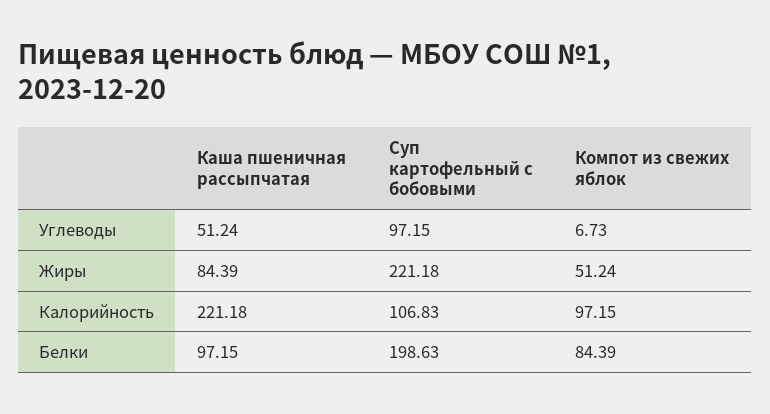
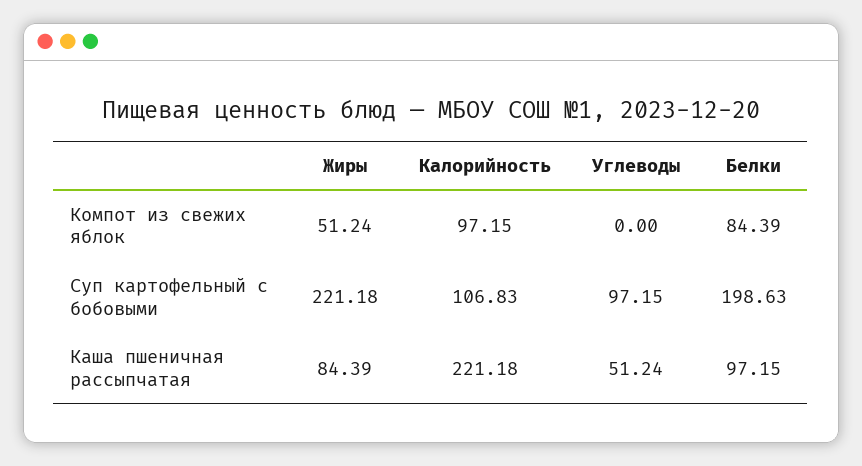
  {
    "Каша пшеничная рассыпчатая": {
      "Углеводы": 51.24,
      "Жиры": 84.39,
      "Калорийность": 221.18,
      "Белки": 97.15
    },
    "Суп картофельный с бобовыми": {
      "Углеводы": 97.15,
      "Жиры": 221.18,
      "Калорийность": 106.83,
      "Белки": 198.63
    },
    "Компот из свежих яблок": {
-     "Углеводы": 6.73,
+     "Углеводы": 0,
      "Жиры": 51.24,
      "Калорийность": 97.15,
      "Белки": 84.39
    }
  }

